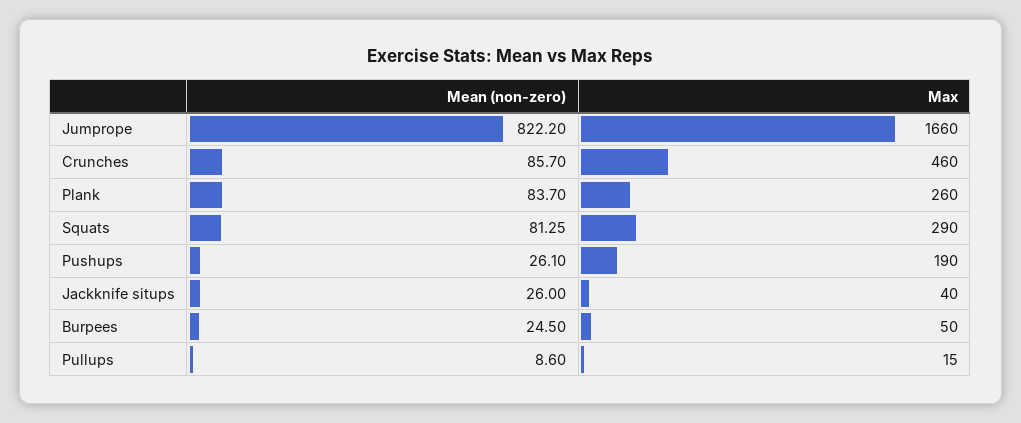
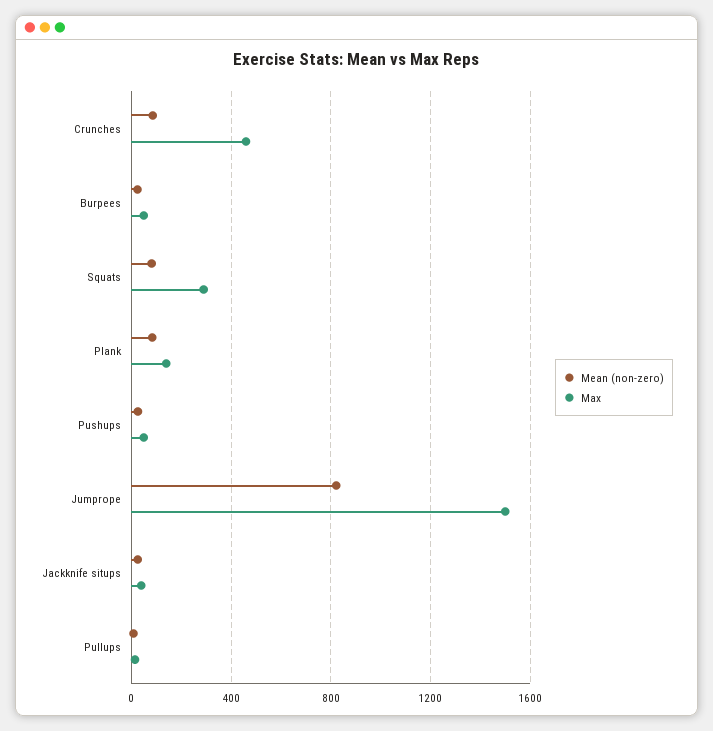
  {
    "Mean (non-zero)": {
      "Jumprope": 822.2,
      "Crunches": 85.7,
      "Plank": 83.7,
      "Squats": 81.25,
      "Pushups": 26.1,
      "Jackknife situps": 26,
      "Burpees": 24.5,
      "Pullups": 8.6
    },
    "Max": {
-     "Jumprope": 1660,
+     "Jumprope": 1500,
      "Crunches": 460,
-     "Plank": 260,
+     "Plank": 150,
      "Squats": 290,
-     "Pushups": 190,
+     "Pushups": 50,
      "Jackknife situps": 40,
      "Burpees": 50,
      "Pullups": 15
    }
  }

